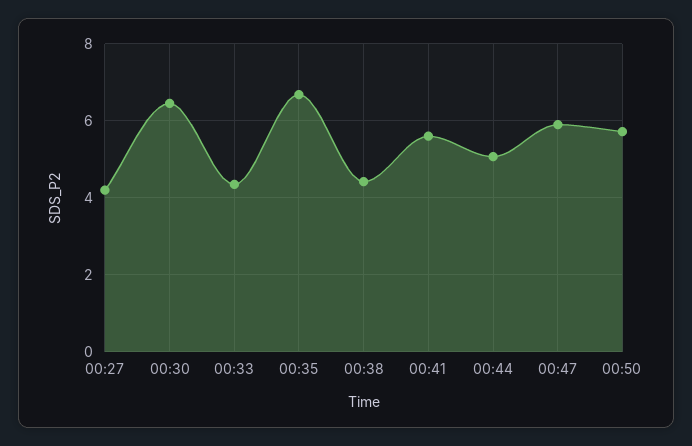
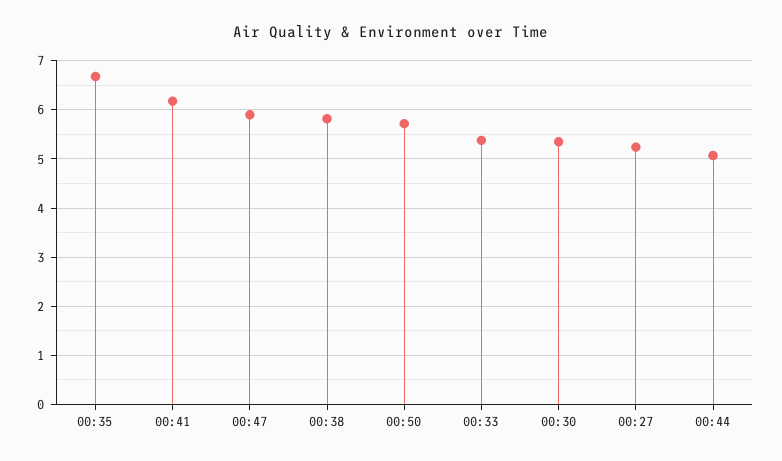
  {
-   "00:27": 4.2,
+   "00:27": 5.2,
-   "00:30": 6.4,
+   "00:30": 5.4,
-   "00:33": 4.4,
+   "00:33": 5.4,
    "00:35": 6.6,
-   "00:38": 4.4,
+   "00:38": 5.8,
-   "00:41": 5.6,
+   "00:41": 6.2,
    "00:44": 5,
    "00:47": 6,
    "00:50": 5.8
  }

